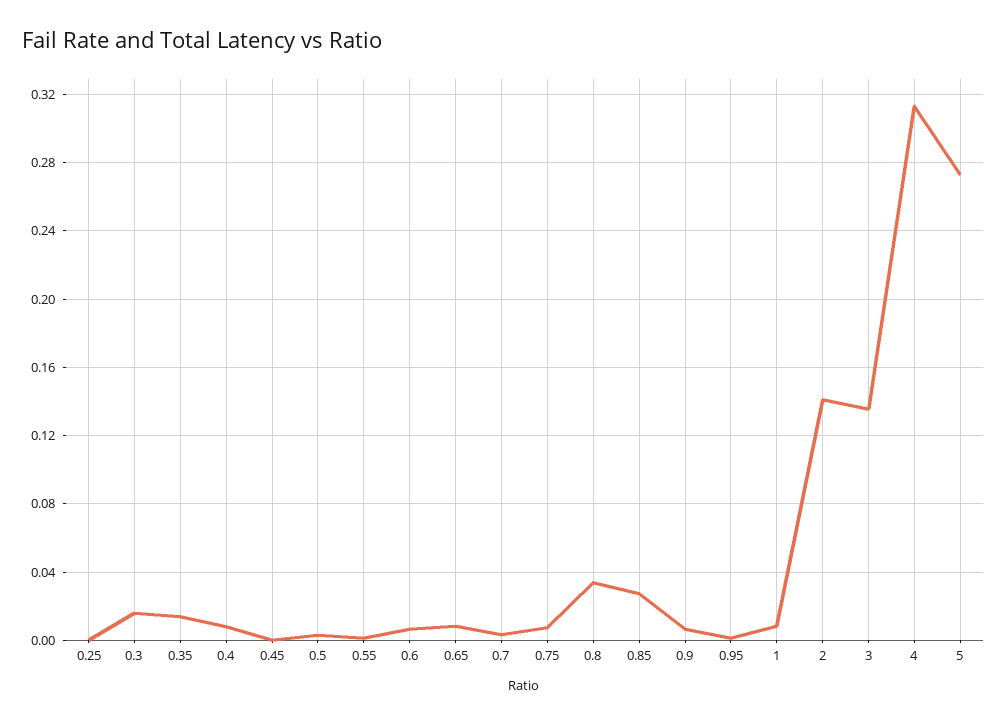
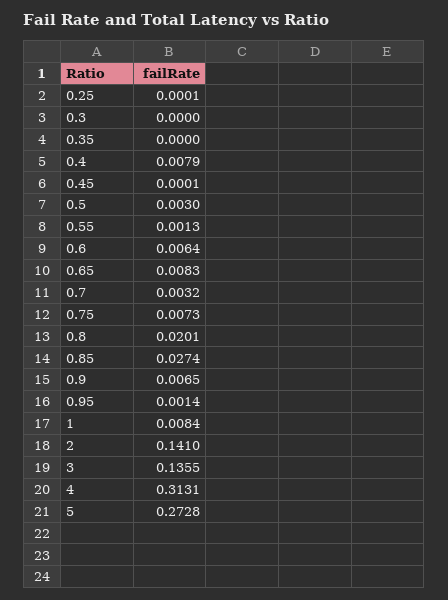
  {
    "0.25": 0.0001,
-   "0.3": 0.015,
+   "0.3": 0,
-   "0.35": 0.015,
+   "0.35": 0,
    "0.4": 0.0079,
    "0.45": 0.0001,
    "0.5": 0.003,
    "0.55": 0.0013,
    "0.6": 0.0064,
    "0.65": 0.0083,
    "0.7": 0.0032,
    "0.75": 0.0073,
-   "0.8": 0.035,
+   "0.8": 0.0201,
    "0.85": 0.0274,
    "0.9": 0.0065,
    "0.95": 0.0014,
    "1": 0.0084,
    "2": 0.141,
    "3": 0.1355,
    "4": 0.3131,
    "5": 0.2728
  }

